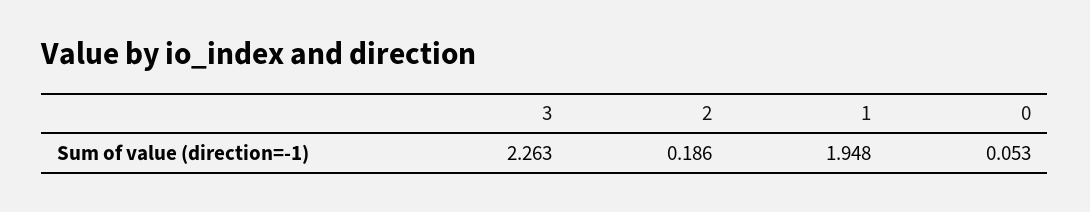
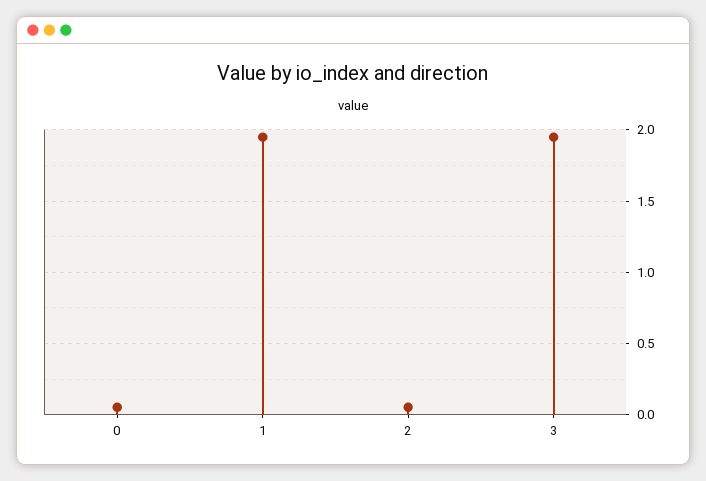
  {
-   "3": 2.263,
+   "3": 1.95,
-   "2": 0.186,
+   "2": 0.05,
    "1": 1.948,
    "0": 0.053
  }

